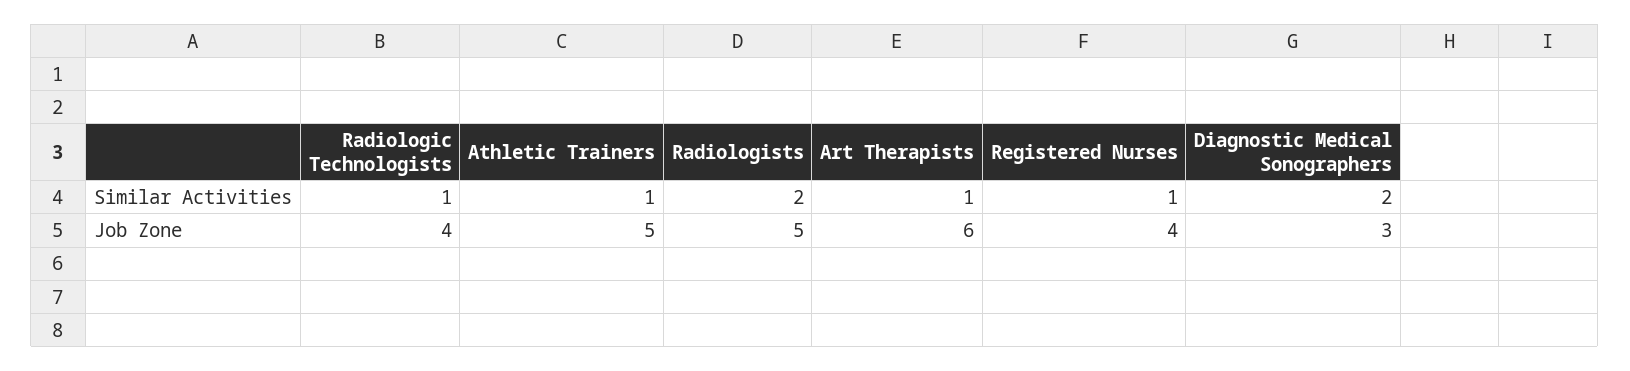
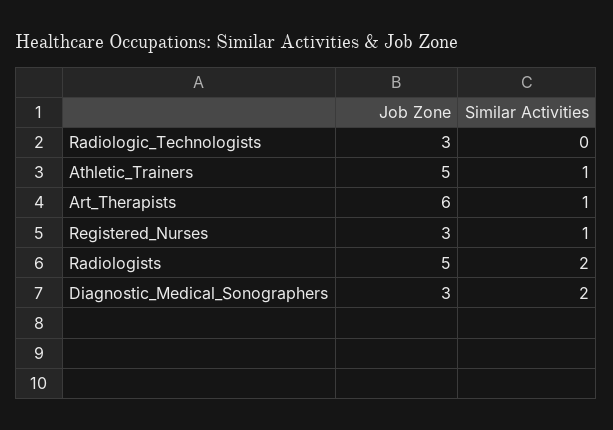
  {
    "Radiologic Technologists": {
-     "Similar Activities": 1,
+     "Similar Activities": 0,
-     "Job Zone": 4
+     "Job Zone": 3
    },
    "Athletic Trainers": {
      "Similar Activities": 1,
      "Job Zone": 5
    },
    "Radiologists": {
      "Similar Activities": 2,
      "Job Zone": 5
    },
    "Art Therapists": {
      "Similar Activities": 1,
      "Job Zone": 6
    },
    "Registered Nurses": {
      "Similar Activities": 1,
-     "Job Zone": 4
+     "Job Zone": 3
    },
    "Diagnostic Medical Sonographers": {
      "Similar Activities": 2,
      "Job Zone": 3
    }
  }

